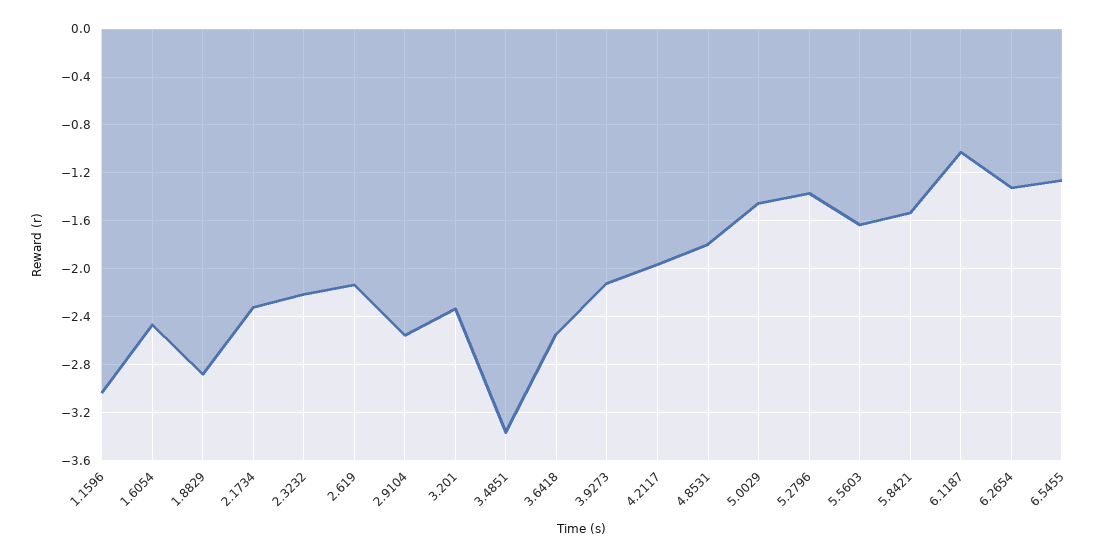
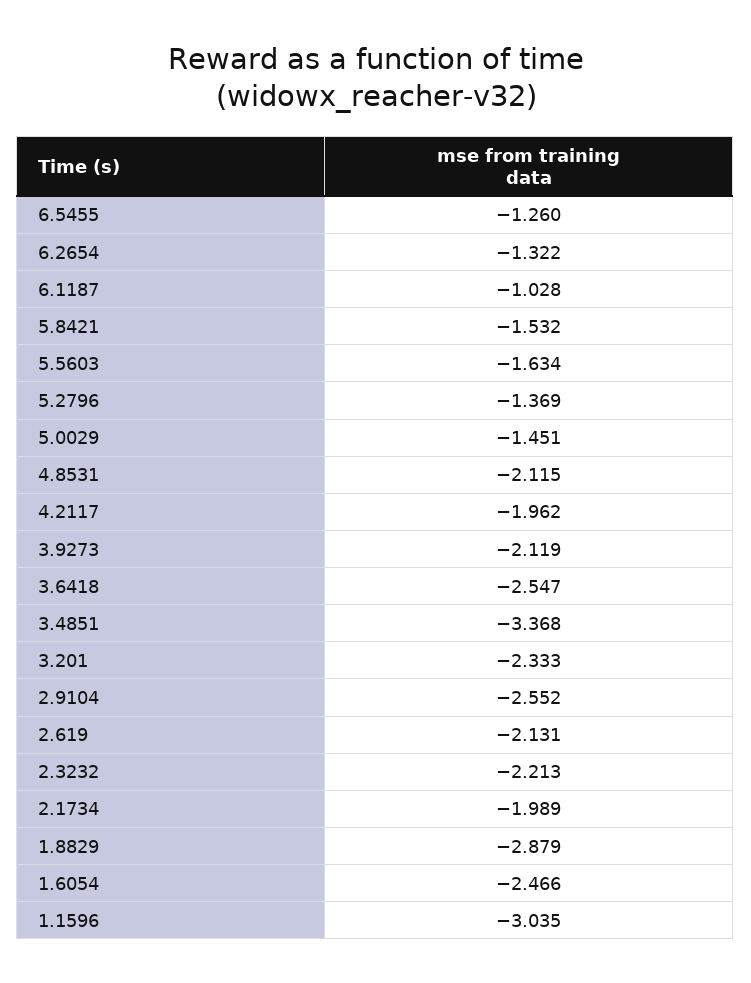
  {
    "1.1596": -3.035,
    "1.6054": -2.466,
    "1.8829": -2.879,
-   "2.1734": -2.3,
+   "2.1734": -1.989,
    "2.3232": -2.213,
    "2.619": -2.131,
    "2.9104": -2.552,
    "3.201": -2.333,
    "3.4851": -3.368,
    "3.6418": -2.547,
    "3.9273": -2.119,
    "4.2117": -1.962,
-   "4.8531": -1.8,
+   "4.8531": -2.115,
    "5.0029": -1.451,
    "5.2796": -1.369,
    "5.5603": -1.634,
    "5.8421": -1.532,
    "6.1187": -1.028,
    "6.2654": -1.322,
    "6.5455": -1.26
  }

